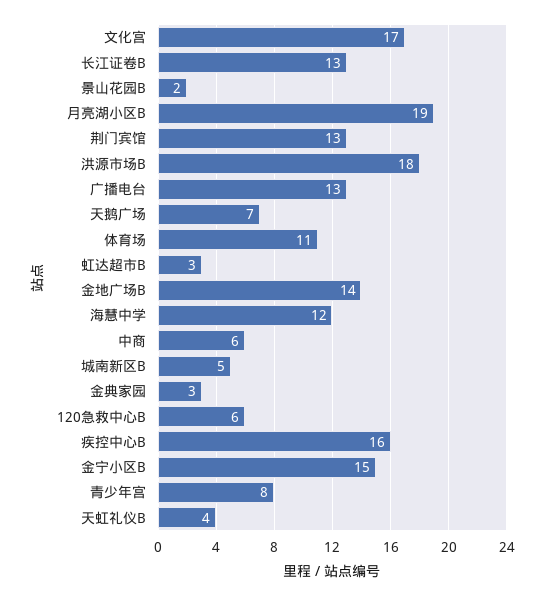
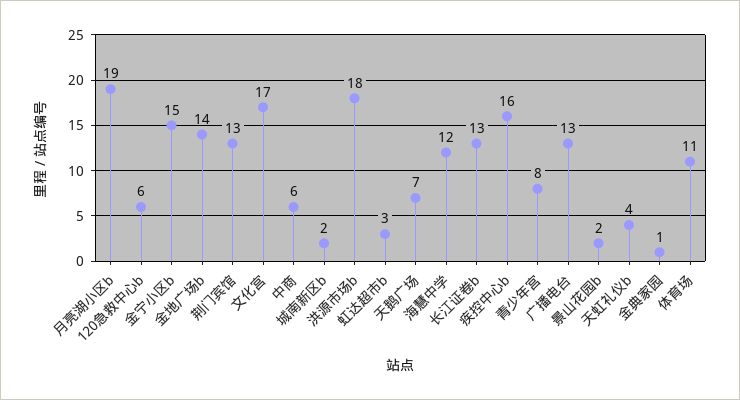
  {
    "文化宫": 17,
    "长江证卷B": 13,
    "景山花园B": 2,
    "月亮湖小区B": 19,
    "荆门宾馆": 13,
    "洪源市场B": 18,
    "广播电台": 13,
    "天鹅广场": 7,
    "体育场": 11,
    "虹达超市B": 3,
    "金地广场B": 14,
    "海慧中学": 12,
    "中商": 6,
-   "城南新区B": 5,
+   "城南新区B": 2,
-   "金典家园": 3,
+   "金典家园": 1,
    "120急救中心B": 6,
    "疾控中心B": 16,
    "金宁小区B": 15,
    "青少年宫": 8,
    "天虹礼仪B": 4
  }

